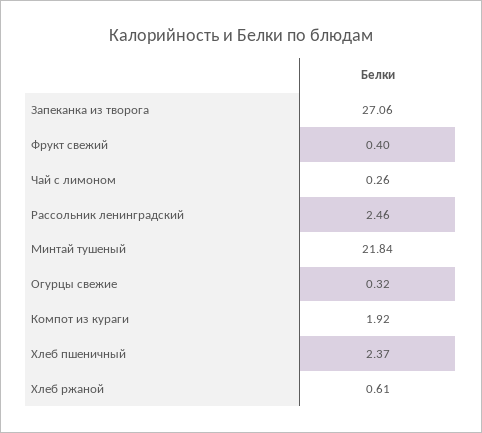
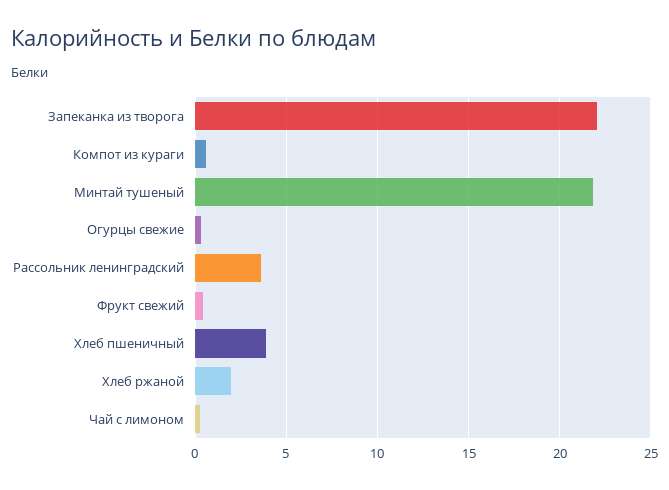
  {
-   "Запеканка из творога": 27.06,
+   "Запеканка из творога": 22,
    "Фрукт свежий": 0.4,
    "Чай с лимоном": 0.26,
-   "Рассольник ленинградский": 2.46,
+   "Рассольник ленинградский": 3.5,
    "Минтай тушеный": 21.84,
    "Огурцы свежие": 0.32,
-   "Компот из кураги": 1.92,
+   "Компот из кураги": 0.5,
-   "Хлеб пшеничный": 2.37,
+   "Хлеб пшеничный": 4,
-   "Хлеб ржаной": 0.61
+   "Хлеб ржаной": 2
  }

